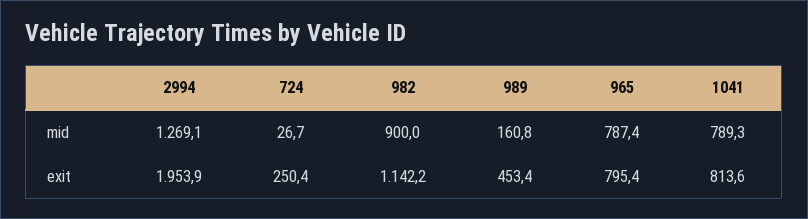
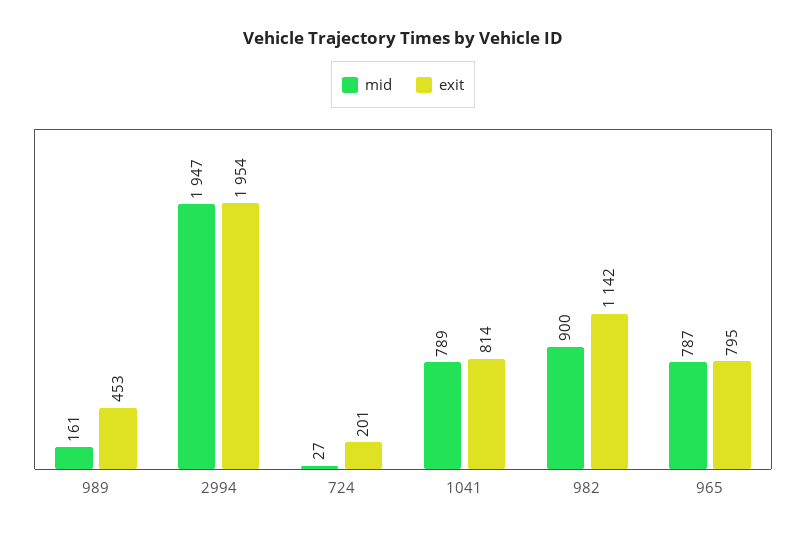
  {
    "mid": {
-     "2994": 1269.1,
+     "2994": 1947,
      "724": 26.7,
      "982": 900,
      "989": 160.8,
      "965": 787.4,
      "1041": 789.3
    },
    "exit": {
      "2994": 1953.9,
-     "724": 250.4,
+     "724": 201,
      "982": 1142.2,
      "989": 453.4,
      "965": 795.4,
      "1041": 813.6
    }
  }

